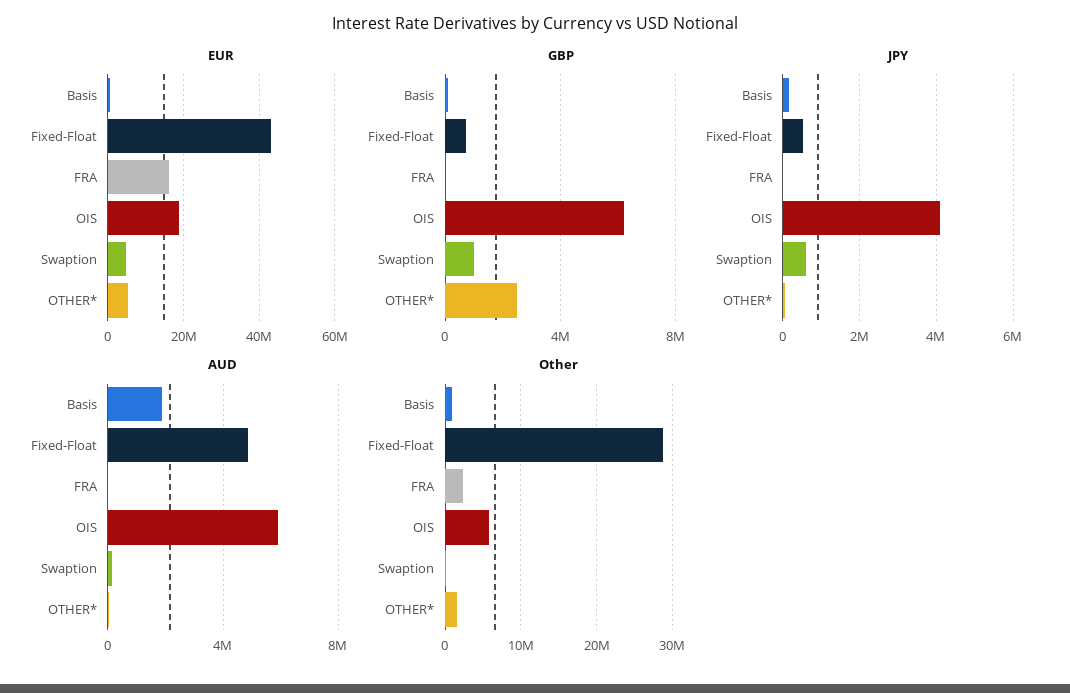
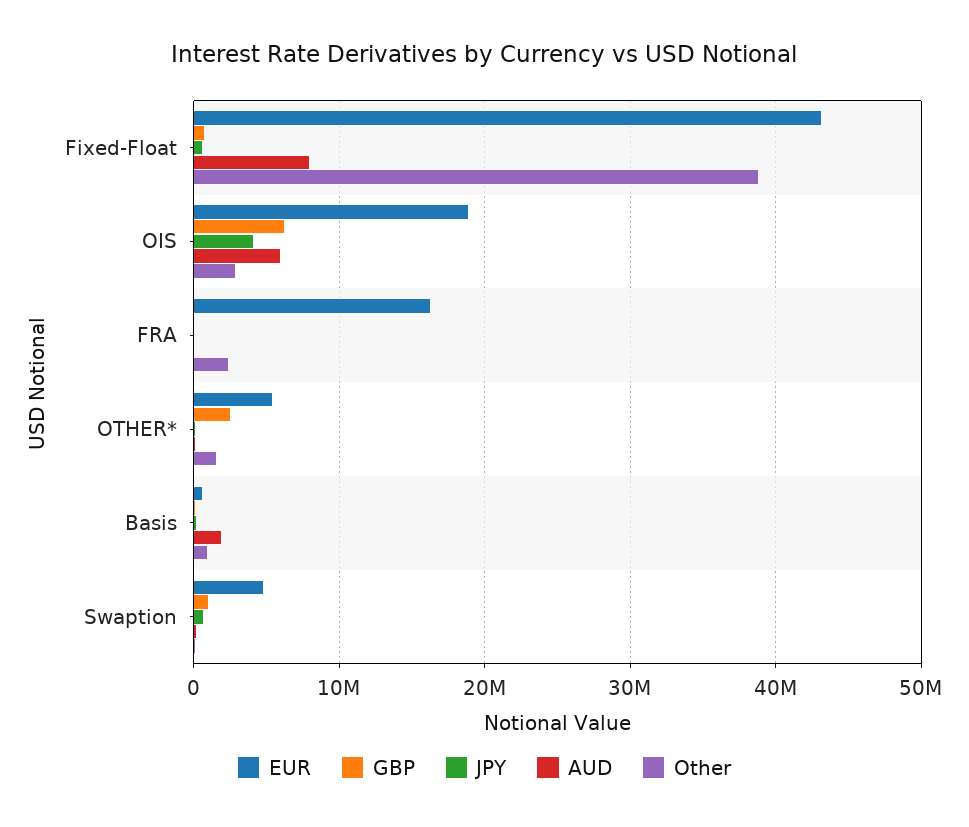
  {
    "EUR": {
      "Basis": 1000000,
      "Fixed-Float": 43000000,
      "FRA": 16000000,
      "OIS": 19000000,
      "Swaption": 5000000,
      "OTHER*": 5000000
    },
    "GBP": {
      "Basis": 0,
      "Fixed-Float": 500000,
      "FRA": 0,
      "OIS": 6000000,
      "Swaption": 1000000,
      "OTHER*": 2500000
    },
    "JPY": {
      "Basis": 200000,
      "Fixed-Float": 600000,
      "FRA": 0,
      "OIS": 4000000,
      "Swaption": 600000,
      "OTHER*": 0
    },
    "AUD": {
      "Basis": 2000000,
-     "Fixed-Float": 5000000,
+     "Fixed-Float": 8000000,
      "FRA": 0,
      "OIS": 6000000,
      "Swaption": 0,
      "OTHER*": 0
    },
    "Other": {
      "Basis": 1000000,
-     "Fixed-Float": 29000000,
+     "Fixed-Float": 39000000,
      "FRA": 2000000,
-     "OIS": 6000000,
+     "OIS": 3000000,
      "Swaption": 0,
      "OTHER*": 2000000
    }
  }

